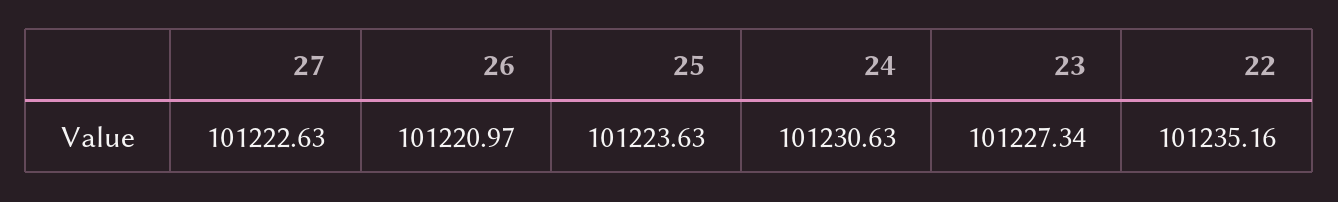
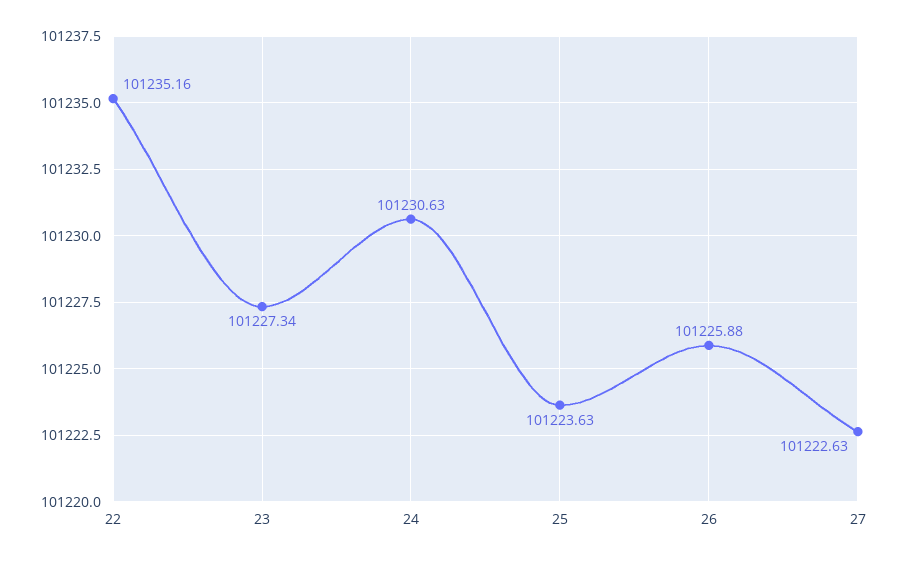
  {
    "27": 101222.63,
-   "26": 101220.97,
+   "26": 101225.88,
    "25": 101223.63,
    "24": 101230.63,
    "23": 101227.34,
    "22": 101235.16
  }

